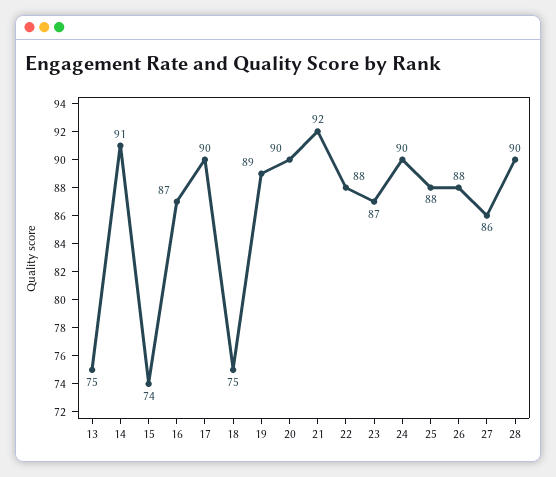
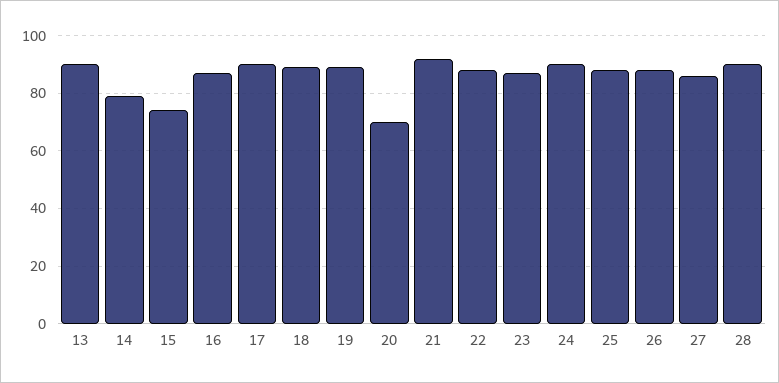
  {
-   "13": 75,
+   "13": 90,
-   "14": 91,
+   "14": 80,
    "15": 74,
    "16": 87,
    "17": 90,
-   "18": 75,
+   "18": 90,
    "19": 89,
-   "20": 90,
+   "20": 70,
    "21": 92,
    "22": 88,
    "23": 87,
    "24": 90,
    "25": 88,
    "26": 88,
    "27": 86,
    "28": 90
  }

